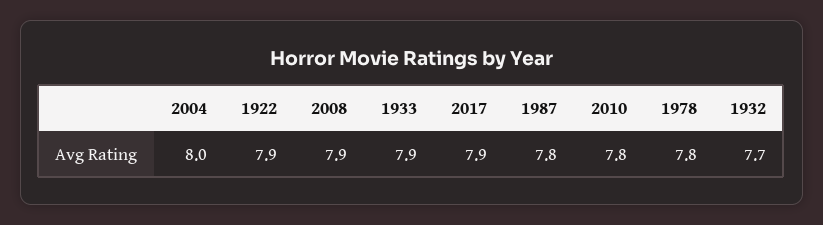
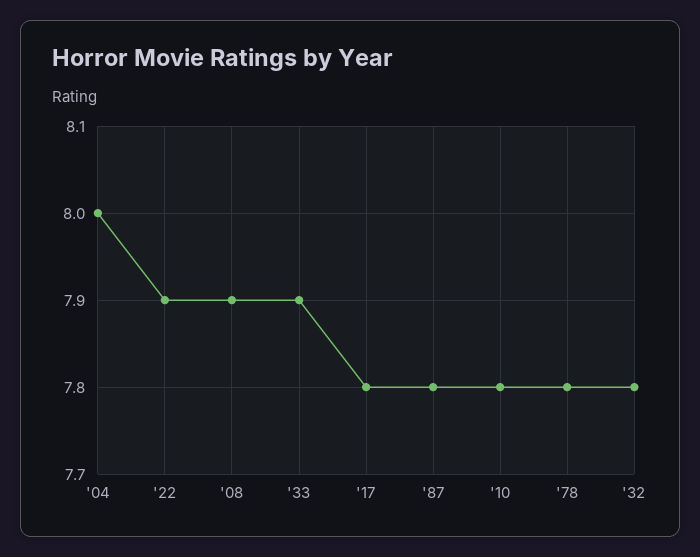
  {
    "2004": 8,
    "1922": 7.9,
    "2008": 7.9,
    "1933": 7.9,
-   "2017": 7.9,
+   "2017": 7.8,
    "1987": 7.8,
    "2010": 7.8,
    "1978": 7.8,
-   "1932": 7.7
+   "1932": 7.8
  }

